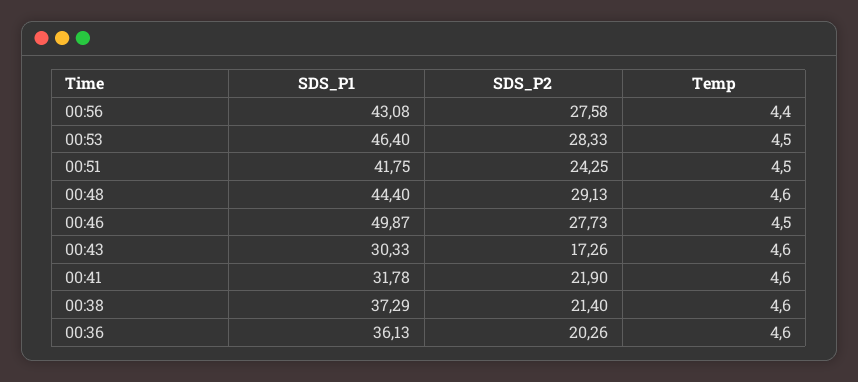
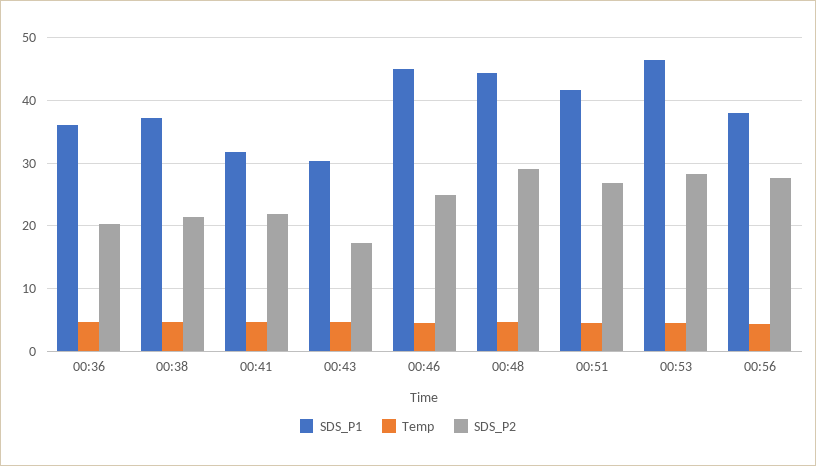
  {
    "SDS_P1": {
-     "00:56": 43.08,
+     "00:56": 38,
      "00:53": 46.4,
      "00:51": 41.75,
      "00:48": 44.4,
-     "00:46": 49.87,
+     "00:46": 45,
      "00:43": 30.33,
      "00:41": 31.78,
      "00:38": 37.29,
      "00:36": 36.13
    },
    "SDS_P2": {
      "00:56": 27.58,
      "00:53": 28.33,
-     "00:51": 24.25,
+     "00:51": 27,
      "00:48": 29.13,
-     "00:46": 27.73,
+     "00:46": 25,
      "00:43": 17.26,
      "00:41": 21.9,
      "00:38": 21.4,
      "00:36": 20.26
    },
    "Temp": {
      "00:56": 4.4,
      "00:53": 4.5,
      "00:51": 4.5,
      "00:48": 4.6,
      "00:46": 4.5,
      "00:43": 4.6,
      "00:41": 4.6,
      "00:38": 4.6,
      "00:36": 4.6
    }
  }

